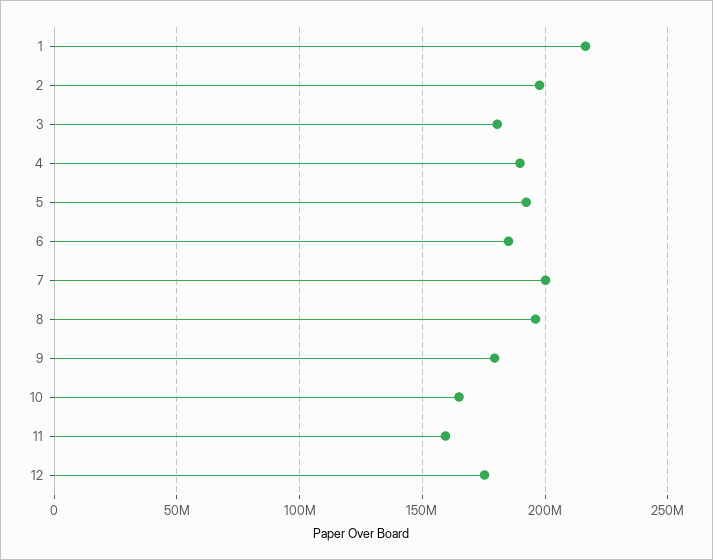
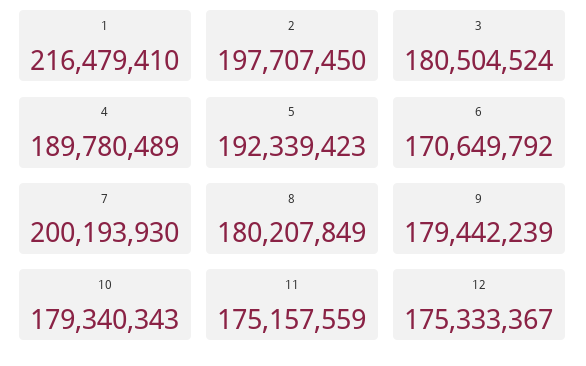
  {
    "1": 216479410,
    "2": 197707450,
    "3": 180504524,
    "4": 189780489,
    "5": 192339423,
-   "6": 185000000,
+   "6": 170649792,
    "7": 200193930,
-   "8": 195000000,
+   "8": 180207849,
    "9": 179442239,
-   "10": 165000000,
+   "10": 179340343,
-   "11": 160000000,
+   "11": 175157559,
    "12": 175333367
  }

